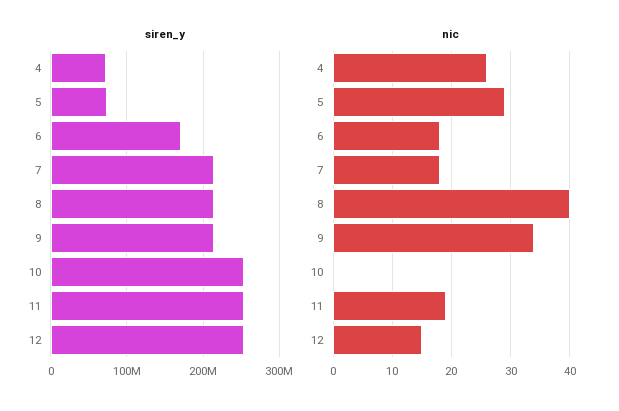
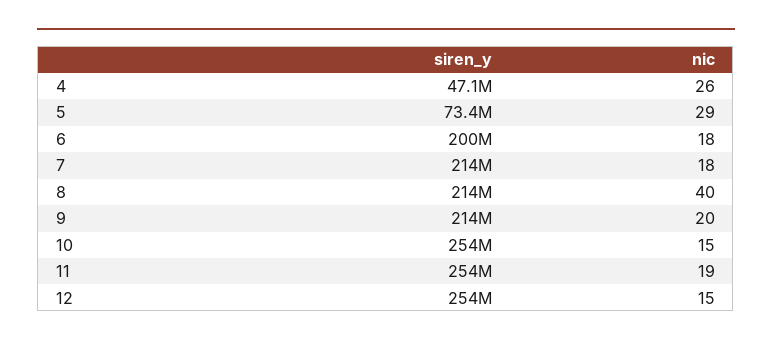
  {
    "siren_y": {
-     "4": 70000000,
+     "4": 47100000,
      "5": 73400000,
-     "6": 170000000,
+     "6": 200000000,
      "7": 214000000,
      "8": 214000000,
      "9": 214000000,
      "10": 254000000,
      "11": 254000000,
      "12": 254000000
    },
    "nic": {
      "4": 26,
      "5": 29,
      "6": 18,
      "7": 18,
      "8": 40,
-     "9": 35,
+     "9": 20,
-     "10": 0,
+     "10": 15,
      "11": 19,
      "12": 15
    }
  }

